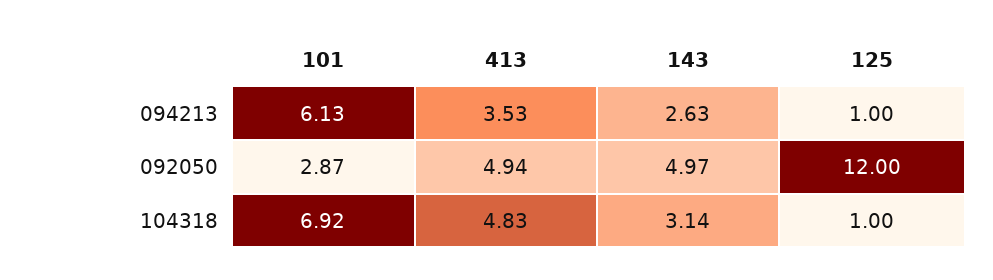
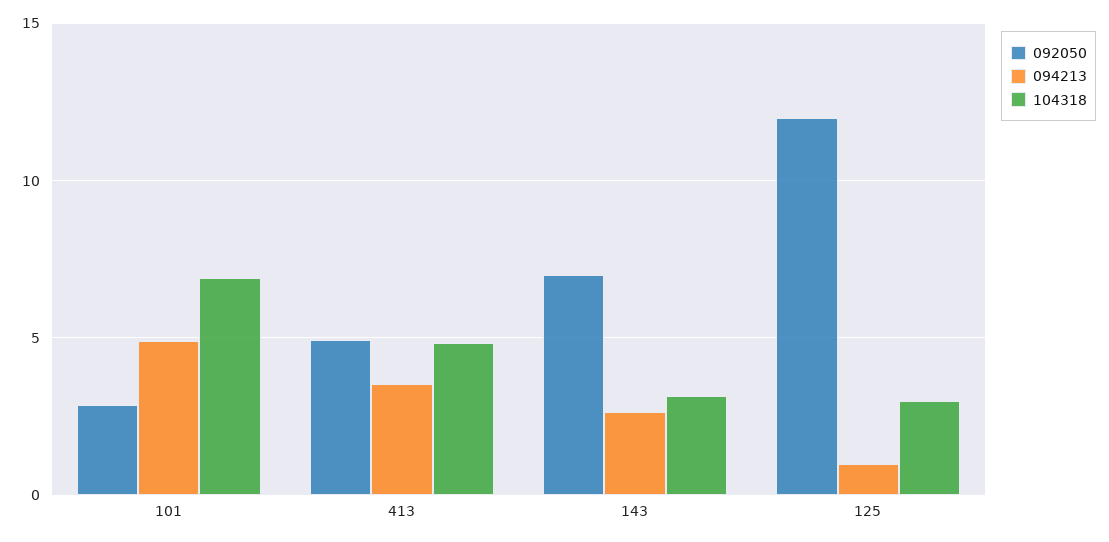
  {
    "094213": {
-     "101": 6.13,
+     "101": 5,
      "413": 3.53,
      "143": 2.63,
      "125": 1
    },
    "092050": {
      "101": 2.87,
      "413": 4.94,
-     "143": 4.97,
+     "143": 7,
      "125": 12
    },
    "104318": {
      "101": 6.92,
      "413": 4.83,
      "143": 3.14,
-     "125": 1
+     "125": 3
    }
  }

